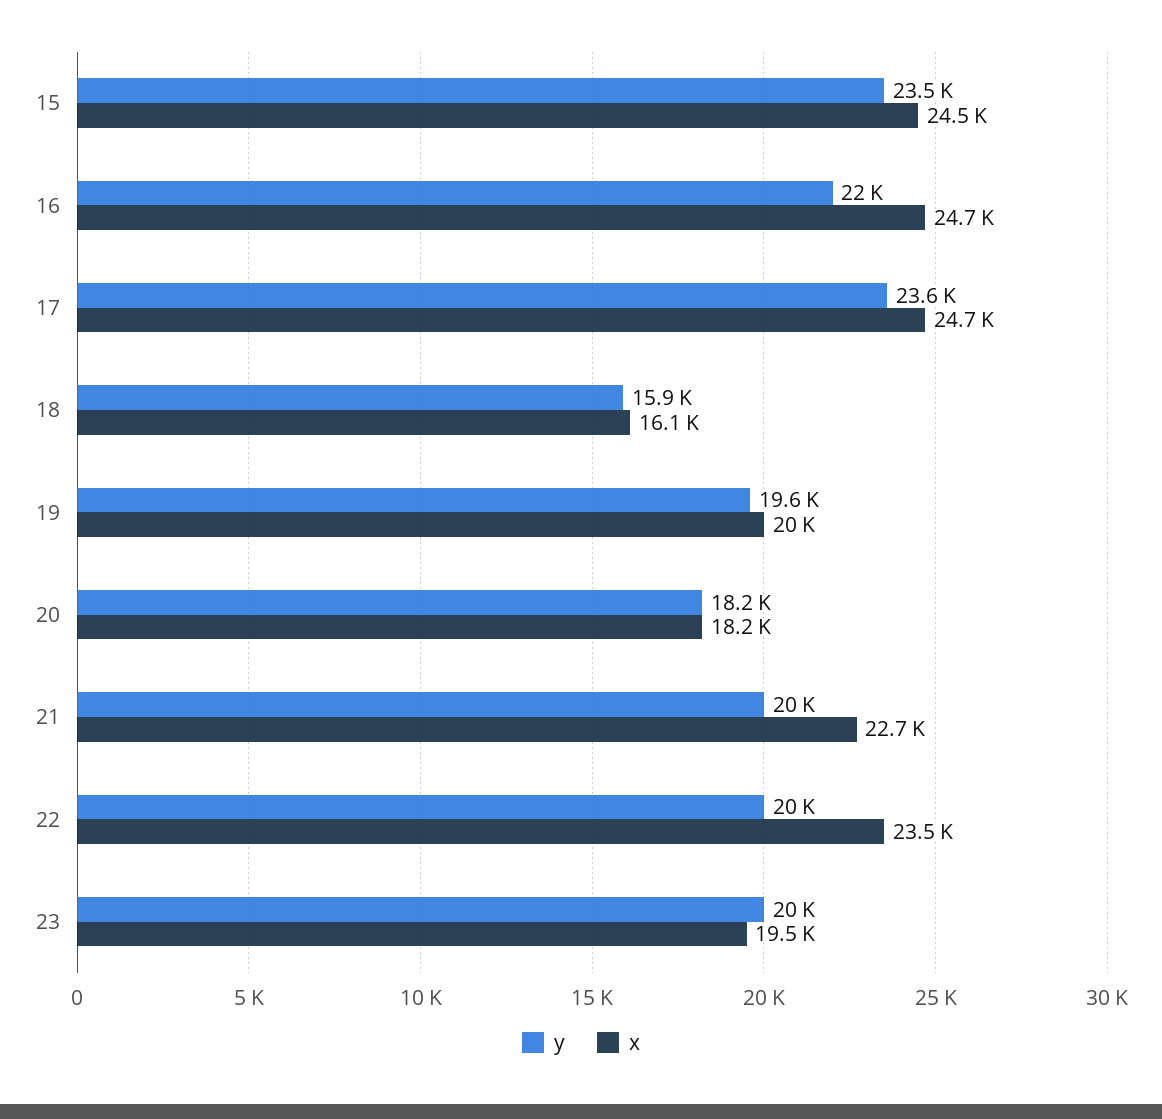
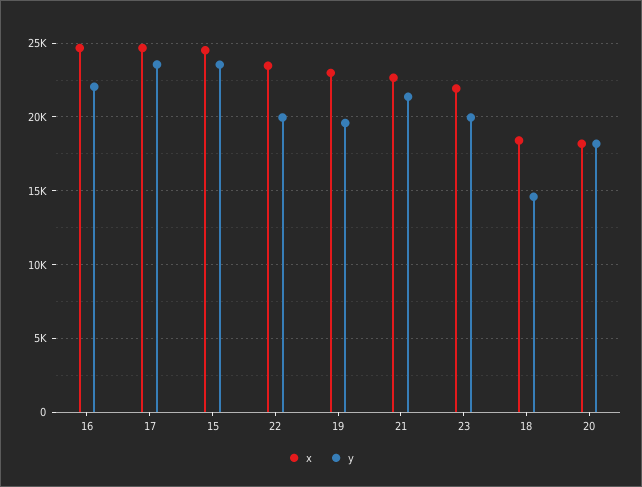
  {
    "y": {
      "15": 23500,
      "16": 22000,
      "17": 23600,
-     "18": 15900,
+     "18": 14500,
      "19": 19600,
      "20": 18200,
-     "21": 20000,
+     "21": 21500,
      "22": 20000,
      "23": 20000
    },
    "x": {
      "15": 24500,
      "16": 24700,
      "17": 24700,
-     "18": 16100,
+     "18": 18500,
-     "19": 20000,
+     "19": 23000,
      "20": 18200,
      "21": 22700,
      "22": 23500,
-     "23": 19500
+     "23": 22000
    }
  }

